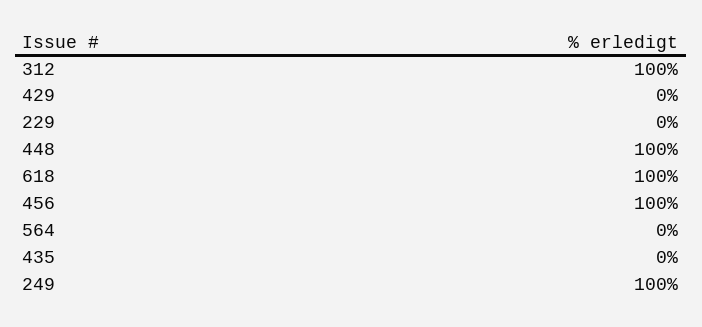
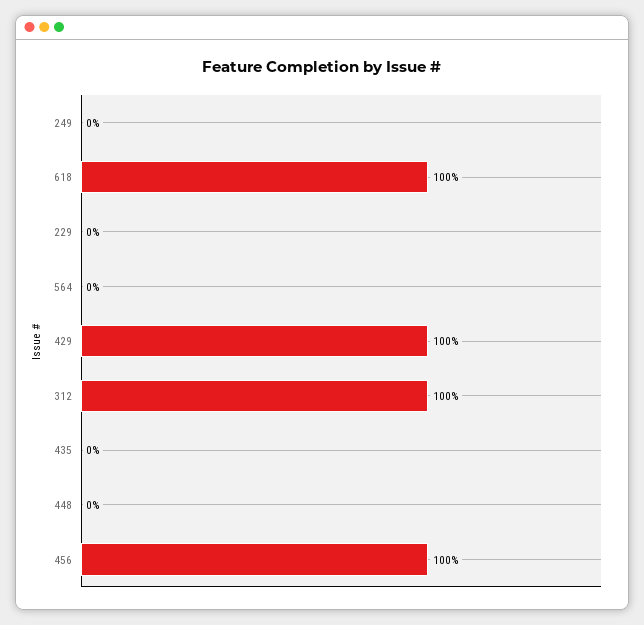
  {
    "312": 100,
-   "429": 0,
+   "429": 100,
    "229": 0,
-   "448": 100,
+   "448": 0,
    "618": 100,
    "456": 100,
    "564": 0,
    "435": 0,
-   "249": 100
+   "249": 0
  }

